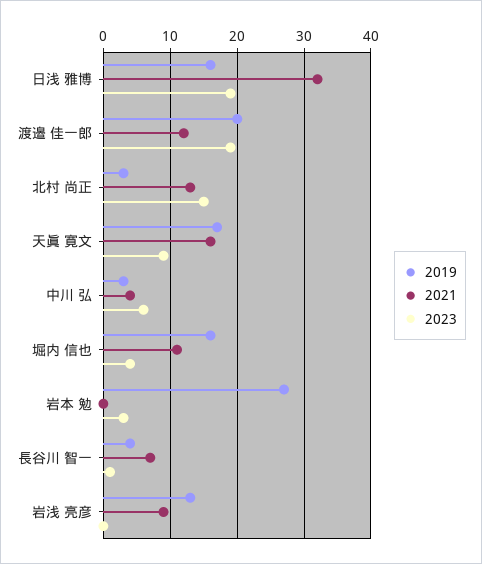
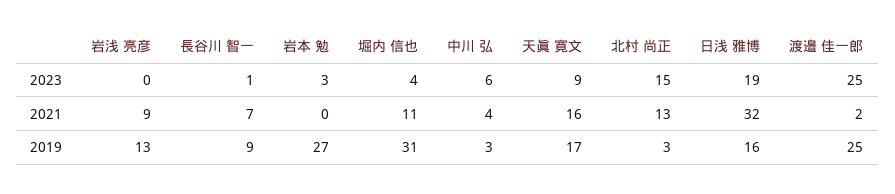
  {
    "2019": {
      "日浅 雅博": 16,
-     "渡邉 佳一郎": 20,
+     "渡邉 佳一郎": 25,
      "北村 尚正": 3,
      "天眞 寛文": 17,
      "中川 弘": 3,
-     "堀内 信也": 16,
+     "堀内 信也": 31,
      "岩本 勉": 27,
-     "長谷川 智一": 4,
+     "長谷川 智一": 9,
      "岩浅 亮彦": 13
    },
    "2021": {
      "日浅 雅博": 32,
-     "渡邉 佳一郎": 12,
+     "渡邉 佳一郎": 2,
      "北村 尚正": 13,
      "天眞 寛文": 16,
      "中川 弘": 4,
      "堀内 信也": 11,
      "岩本 勉": 0,
      "長谷川 智一": 7,
      "岩浅 亮彦": 9
    },
    "2023": {
      "日浅 雅博": 19,
-     "渡邉 佳一郎": 19,
+     "渡邉 佳一郎": 25,
      "北村 尚正": 15,
      "天眞 寛文": 9,
      "中川 弘": 6,
      "堀内 信也": 4,
      "岩本 勉": 3,
      "長谷川 智一": 1,
      "岩浅 亮彦": 0
    }
  }

